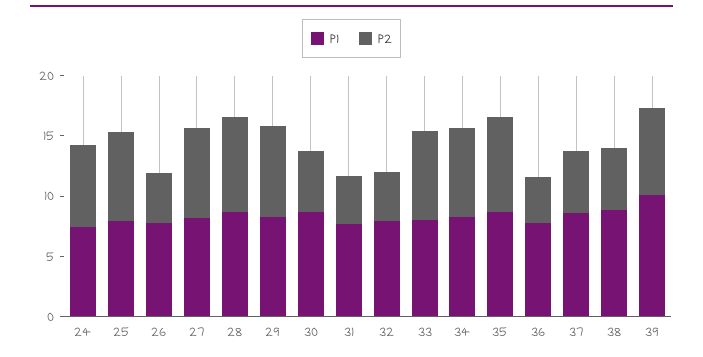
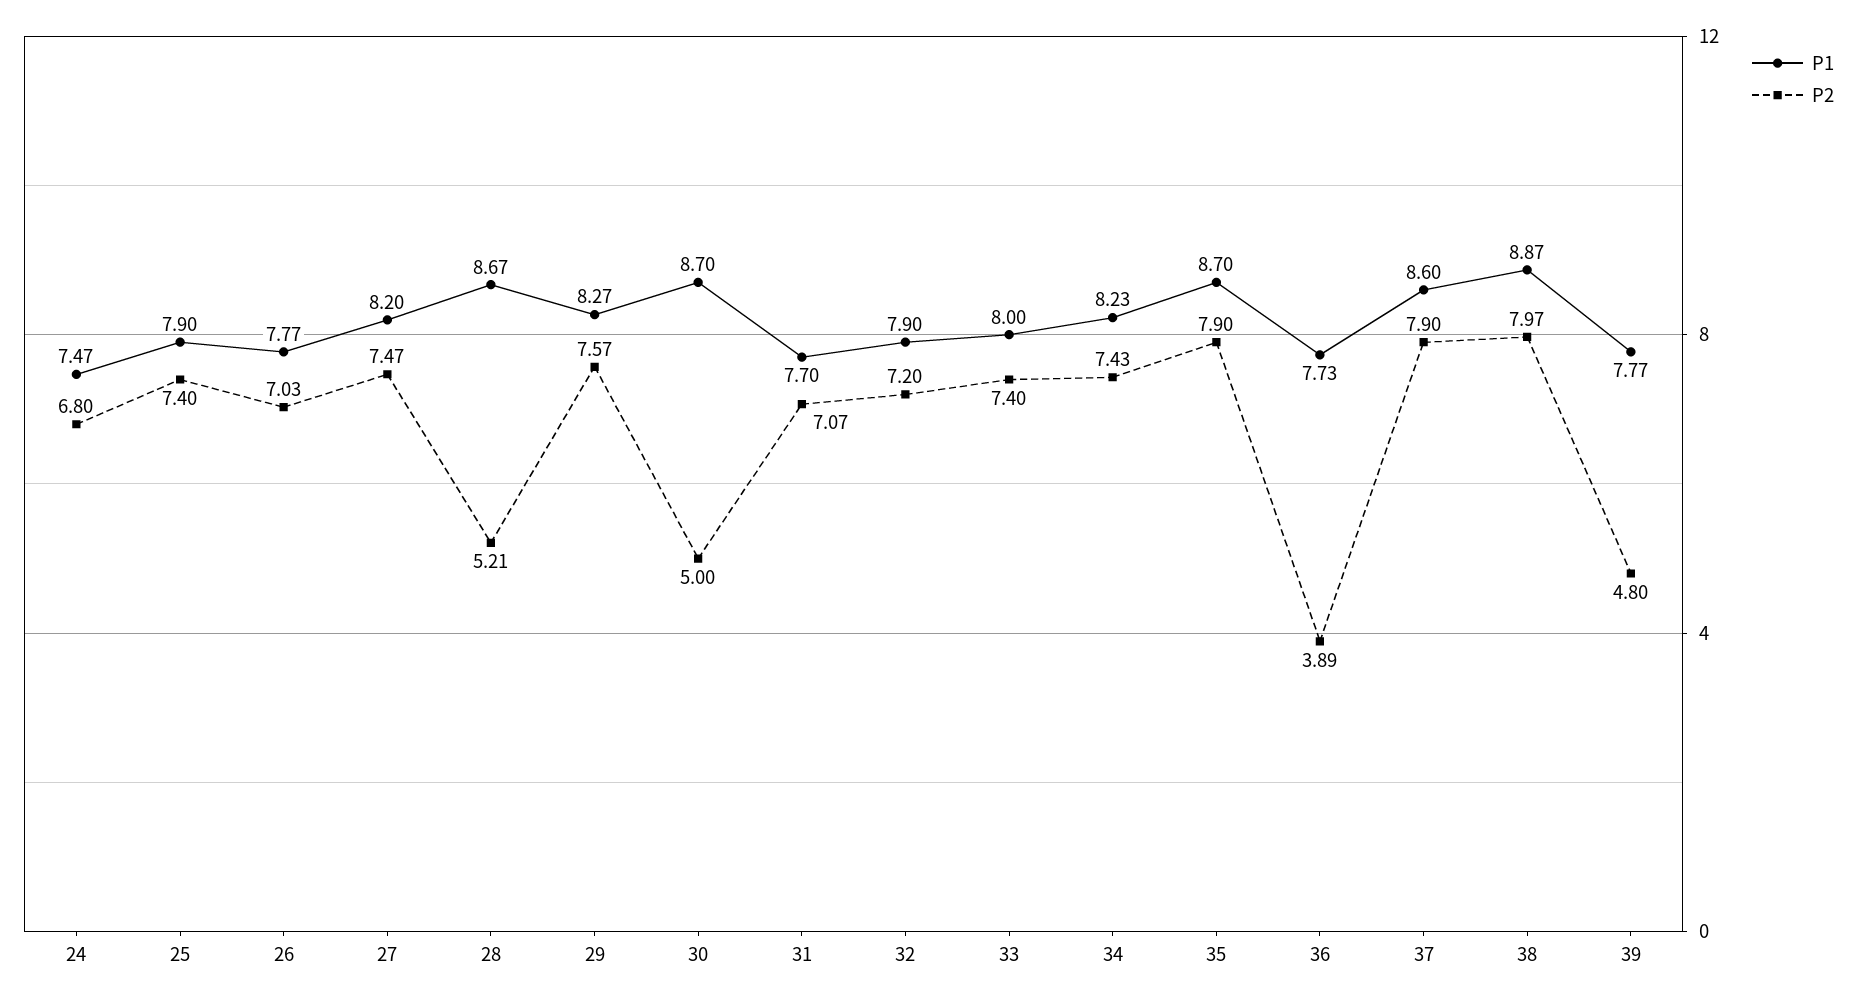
  {
    "P1": {
      "24": 7.47,
      "25": 7.9,
      "26": 7.77,
      "27": 8.2,
      "28": 8.67,
      "29": 8.27,
      "30": 8.7,
      "31": 7.7,
      "32": 7.9,
      "33": 8,
      "34": 8.23,
      "35": 8.7,
      "36": 7.73,
      "37": 8.6,
      "38": 8.87,
-     "39": 10
+     "39": 7.77
    },
    "P2": {
      "24": 6.8,
      "25": 7.4,
-     "26": 4,
+     "26": 7.03,
      "27": 7.47,
-     "28": 8,
+     "28": 5.21,
      "29": 7.57,
      "30": 5,
-     "31": 4,
+     "31": 7.07,
-     "32": 4,
+     "32": 7.2,
      "33": 7.4,
      "34": 7.43,
      "35": 7.9,
      "36": 3.89,
-     "37": 5,
+     "37": 7.9,
-     "38": 5,
+     "38": 7.97,
-     "39": 7
+     "39": 4.8
    }
  }

